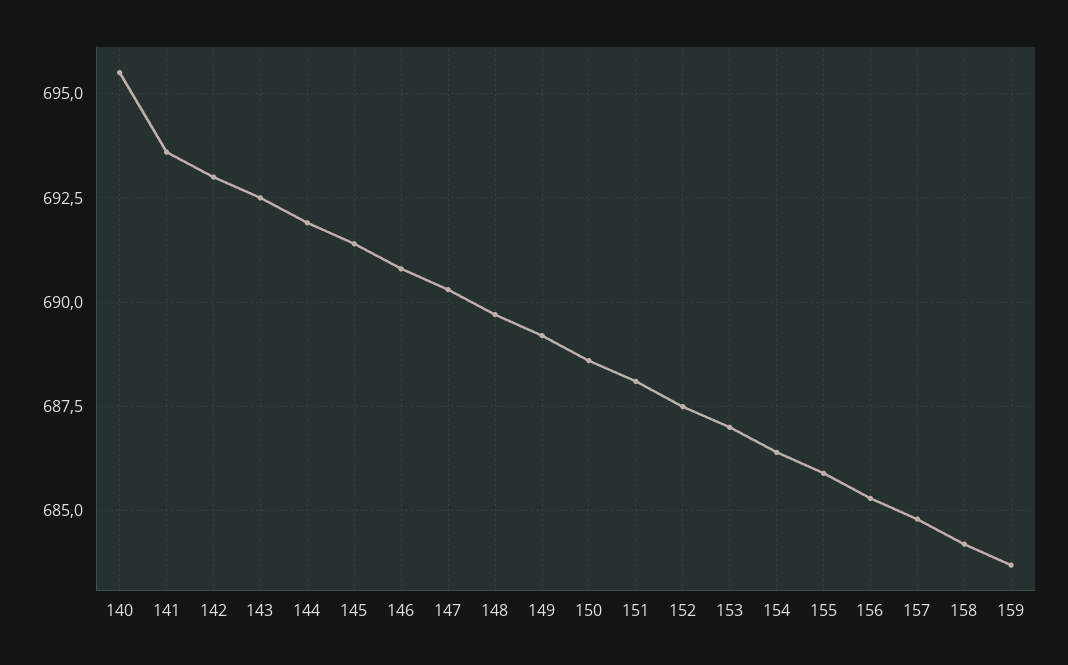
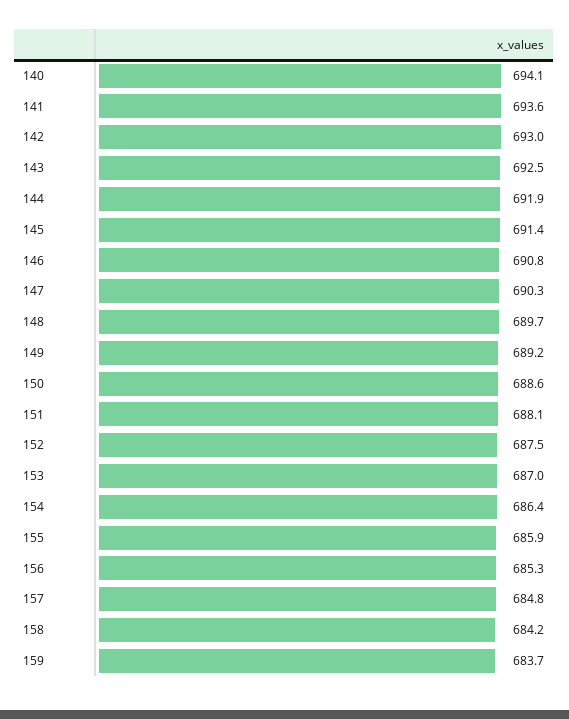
  {
-   "140": 695.5,
+   "140": 694.1,
    "141": 693.6,
    "142": 693,
    "143": 692.5,
    "144": 691.9,
    "145": 691.4,
    "146": 690.8,
    "147": 690.3,
    "148": 689.7,
    "149": 689.2,
    "150": 688.6,
    "151": 688.1,
    "152": 687.5,
    "153": 687,
    "154": 686.4,
    "155": 685.9,
    "156": 685.3,
    "157": 684.8,
    "158": 684.2,
    "159": 683.7
  }

